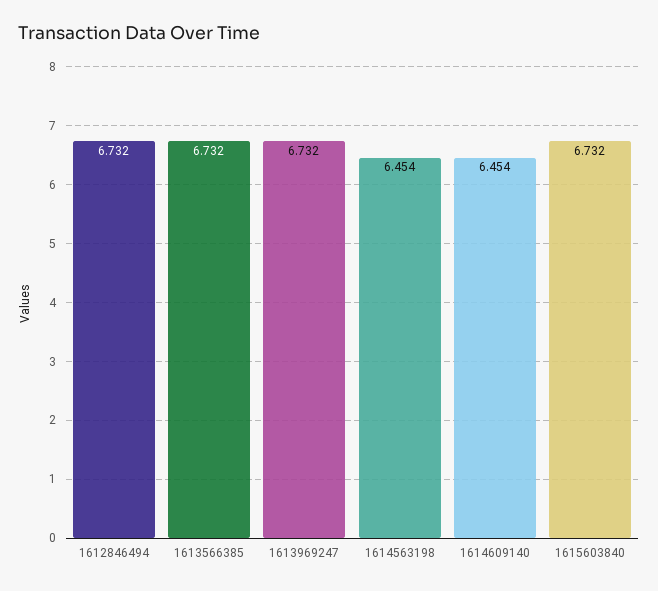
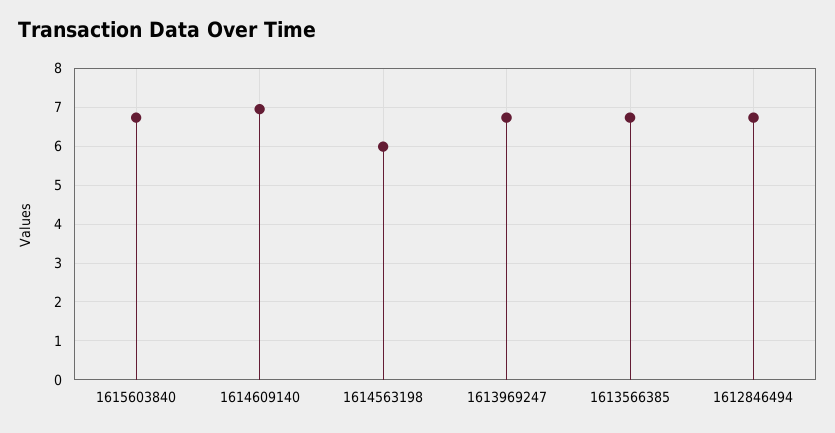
  {
    "1612846494": 6.732,
    "1613566385": 6.732,
    "1613969247": 6.732,
-   "1614563198": 6.454,
+   "1614563198": 6,
-   "1614609140": 6.454,
+   "1614609140": 7,
    "1615603840": 6.732
  }

